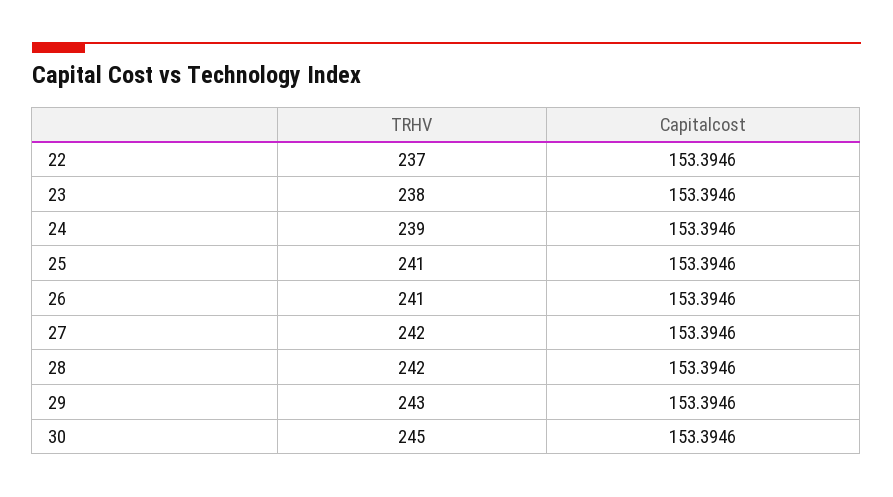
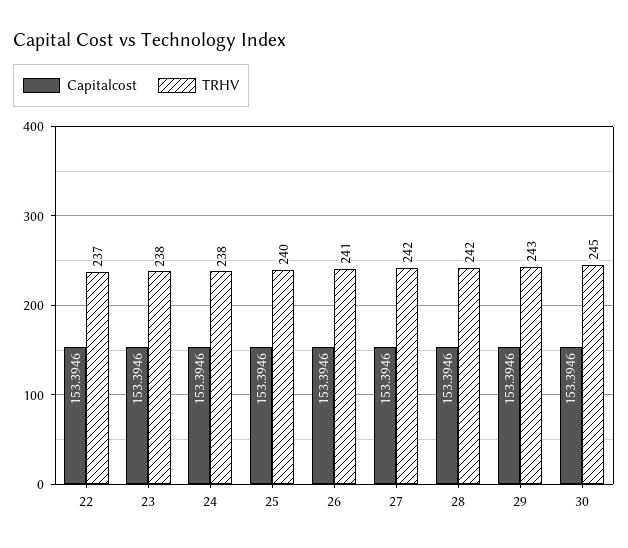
  {
    "TRHV": {
      "22": 237,
      "23": 238,
-     "24": 239,
+     "24": 238,
-     "25": 241,
+     "25": 240,
      "26": 241,
      "27": 242,
      "28": 242,
      "29": 243,
      "30": 245
    },
    "Capitalcost": {
      "22": 153.3946,
      "23": 153.3946,
      "24": 153.3946,
      "25": 153.3946,
      "26": 153.3946,
      "27": 153.3946,
      "28": 153.3946,
      "29": 153.3946,
      "30": 153.3946
    }
  }

